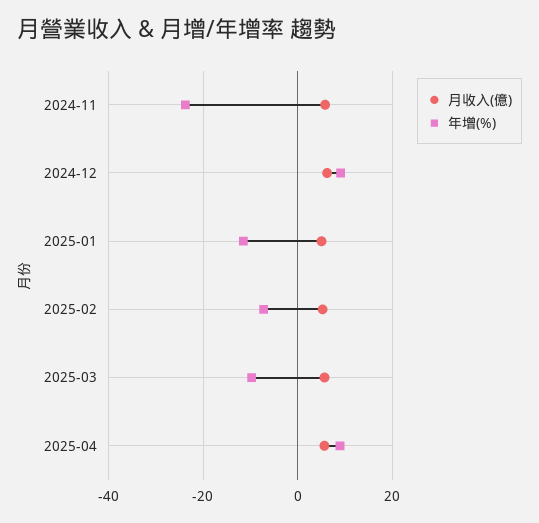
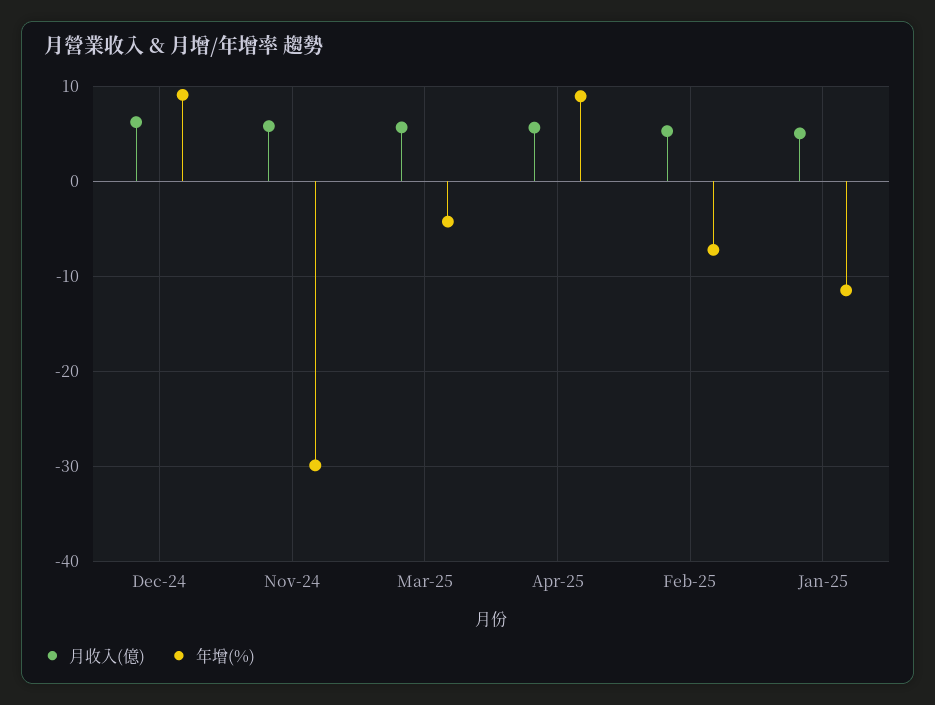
  {
    "月收入(億)": {
      "2024-11": 6,
      "2024-12": 6,
      "2025-01": 5,
      "2025-02": 5,
      "2025-03": 6,
      "2025-04": 6
    },
    "年增(%)": {
-     "2024-11": -24,
+     "2024-11": -30,
      "2024-12": 9,
      "2025-01": -12,
      "2025-02": -7,
-     "2025-03": -10,
+     "2025-03": -4,
      "2025-04": 9
    }
  }

